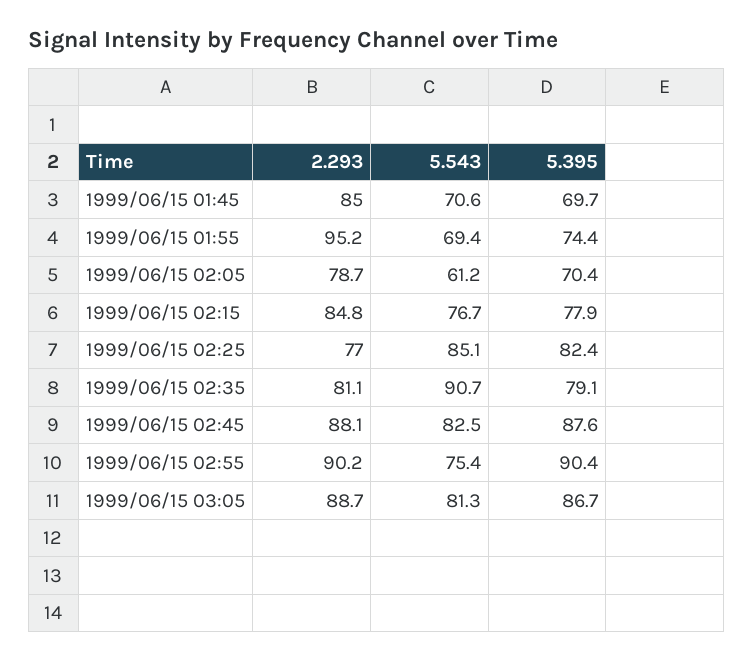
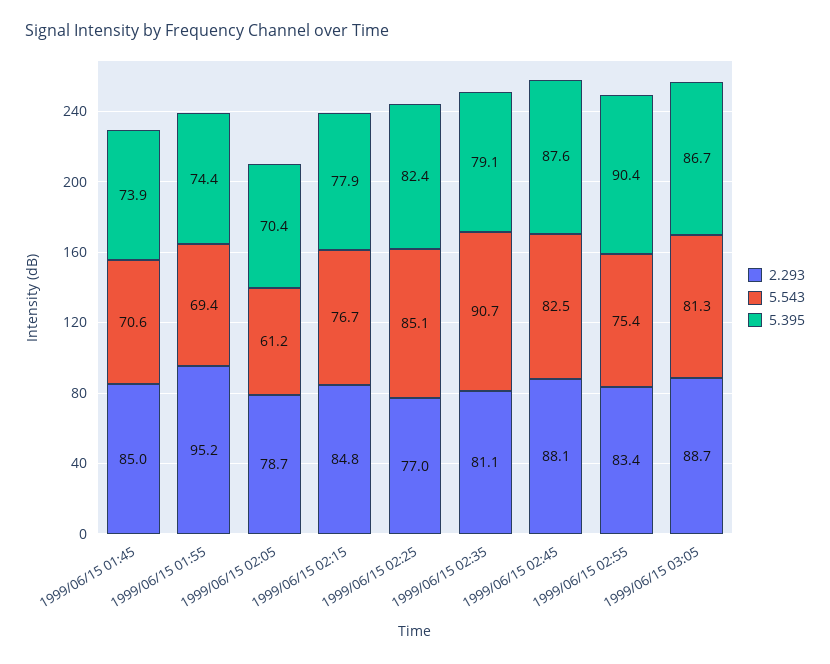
  {
    "2.293": {
      "1999/06/15 01:45": 85,
      "1999/06/15 01:55": 95.2,
      "1999/06/15 02:05": 78.7,
      "1999/06/15 02:15": 84.8,
      "1999/06/15 02:25": 77,
      "1999/06/15 02:35": 81.1,
      "1999/06/15 02:45": 88.1,
-     "1999/06/15 02:55": 90.2,
+     "1999/06/15 02:55": 83.4,
      "1999/06/15 03:05": 88.7
    },
    "5.543": {
      "1999/06/15 01:45": 70.6,
      "1999/06/15 01:55": 69.4,
      "1999/06/15 02:05": 61.2,
      "1999/06/15 02:15": 76.7,
      "1999/06/15 02:25": 85.1,
      "1999/06/15 02:35": 90.7,
      "1999/06/15 02:45": 82.5,
      "1999/06/15 02:55": 75.4,
      "1999/06/15 03:05": 81.3
    },
    "5.395": {
-     "1999/06/15 01:45": 69.7,
+     "1999/06/15 01:45": 73.9,
      "1999/06/15 01:55": 74.4,
      "1999/06/15 02:05": 70.4,
      "1999/06/15 02:15": 77.9,
      "1999/06/15 02:25": 82.4,
      "1999/06/15 02:35": 79.1,
      "1999/06/15 02:45": 87.6,
      "1999/06/15 02:55": 90.4,
      "1999/06/15 03:05": 86.7
    }
  }

